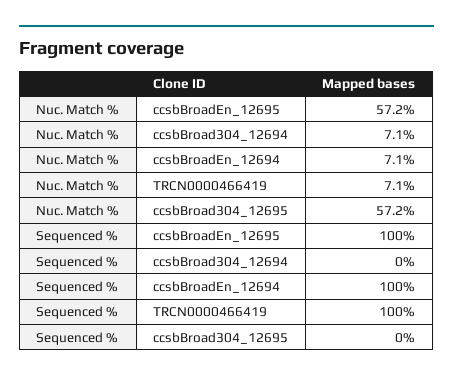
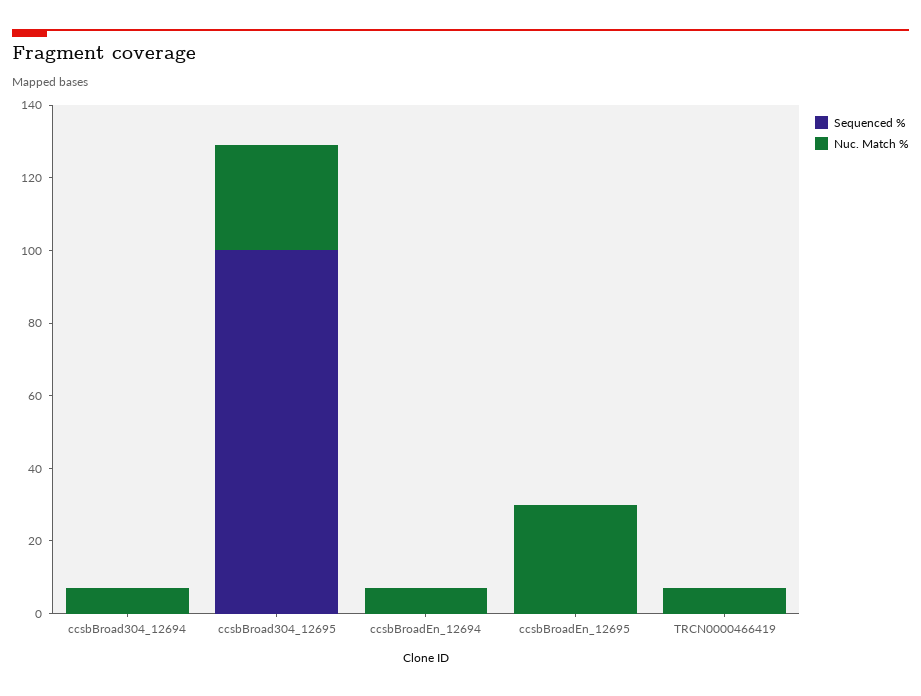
  {
    "Nuc. Match %": {
-     "ccsbBroadEn_12695": 57.2,
+     "ccsbBroadEn_12695": 30,
      "ccsbBroad304_12694": 7.1,
      "ccsbBroadEn_12694": 7.1,
      "TRCN0000466419": 7.1,
-     "ccsbBroad304_12695": 57.2
+     "ccsbBroad304_12695": 30
    },
    "Sequenced %": {
-     "ccsbBroadEn_12695": 100,
+     "ccsbBroadEn_12695": 0,
      "ccsbBroad304_12694": 0,
-     "ccsbBroadEn_12694": 100,
+     "ccsbBroadEn_12694": 0,
-     "TRCN0000466419": 100,
+     "TRCN0000466419": 0,
-     "ccsbBroad304_12695": 0
+     "ccsbBroad304_12695": 100
    }
  }

